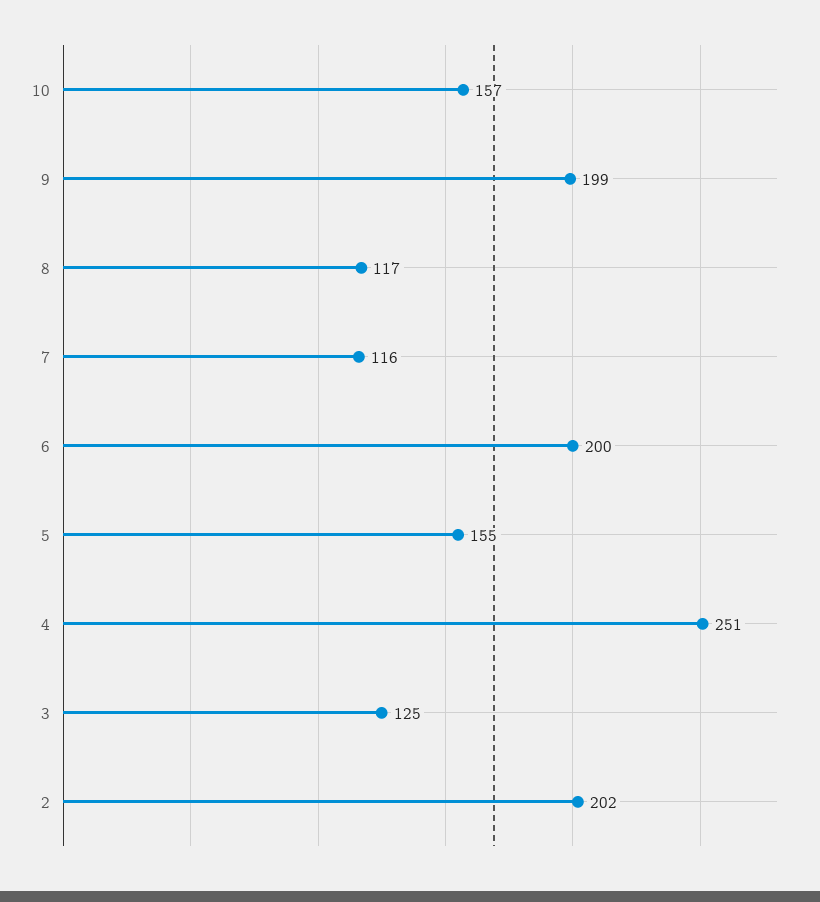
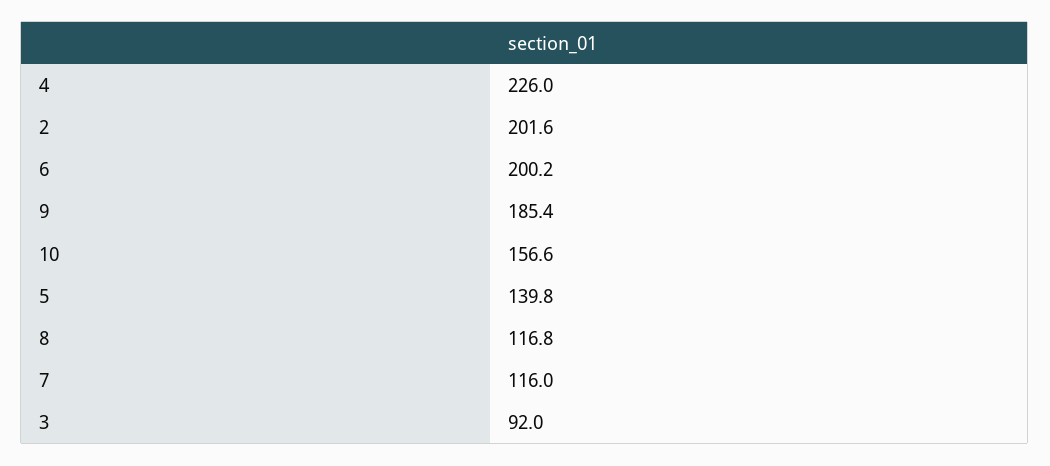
  {
    "10": 156.6,
-   "9": 199,
+   "9": 185.4,
    "8": 116.8,
    "7": 116,
    "6": 200.2,
-   "5": 155,
+   "5": 139.8,
-   "4": 251,
+   "4": 226,
-   "3": 125,
+   "3": 92,
    "2": 201.6
  }

